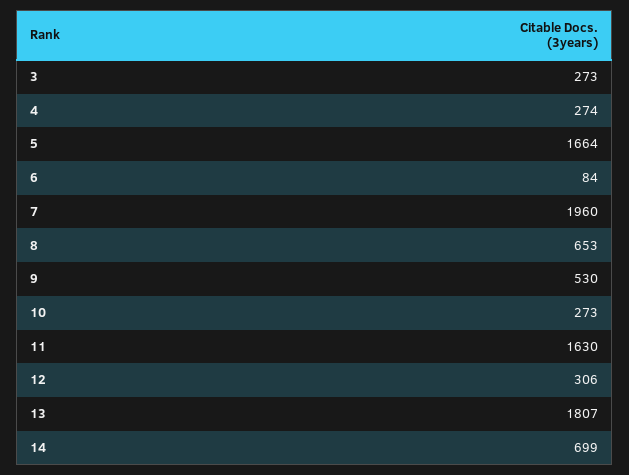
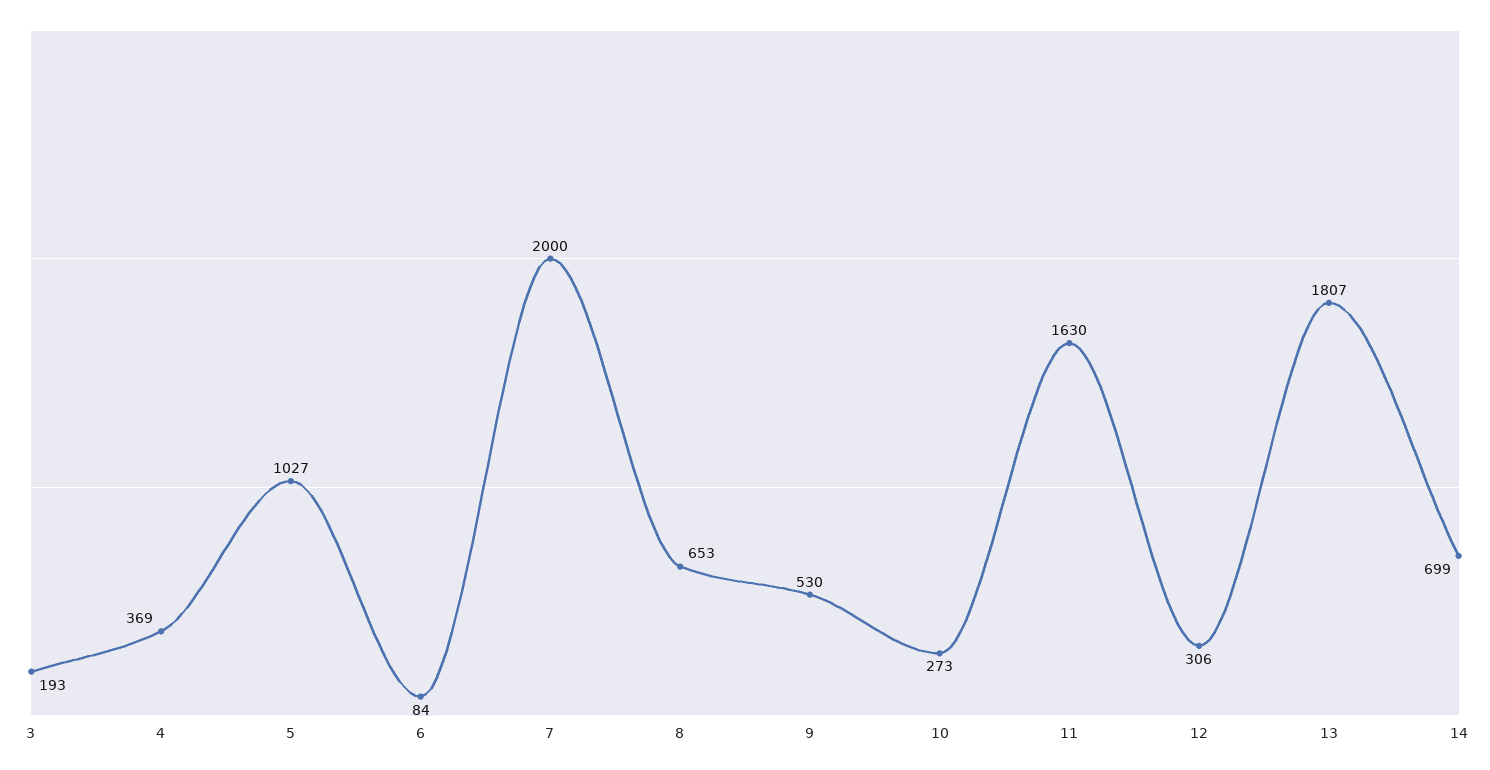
  {
-   "3": 273,
+   "3": 193,
-   "4": 274,
+   "4": 369,
-   "5": 1664,
+   "5": 1027,
    "6": 84,
-   "7": 1960,
+   "7": 2000,
    "8": 653,
    "9": 530,
    "10": 273,
    "11": 1630,
    "12": 306,
    "13": 1807,
    "14": 699
  }

